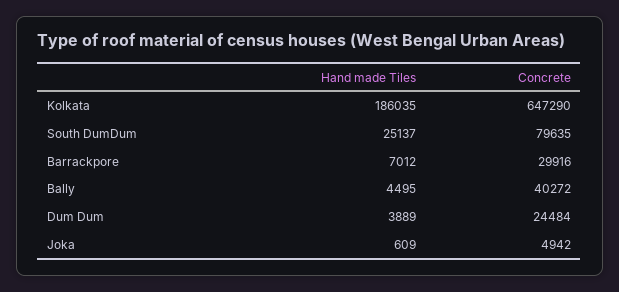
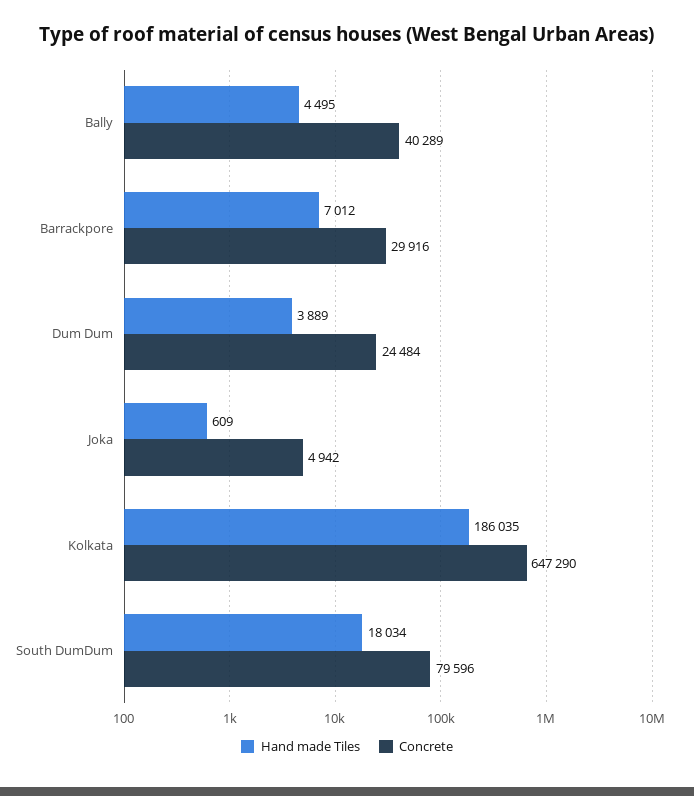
  {
    "Hand made Tiles": {
      "Kolkata": 186035,
-     "South DumDum": 25137,
+     "South DumDum": 18034,
      "Barrackpore": 7012,
      "Bally": 4495,
      "Dum Dum": 3889,
      "Joka": 609
    },
    "Concrete": {
      "Kolkata": 647290,
-     "South DumDum": 79635,
+     "South DumDum": 79596,
      "Barrackpore": 29916,
-     "Bally": 40272,
+     "Bally": 40289,
      "Dum Dum": 24484,
      "Joka": 4942
    }
  }

